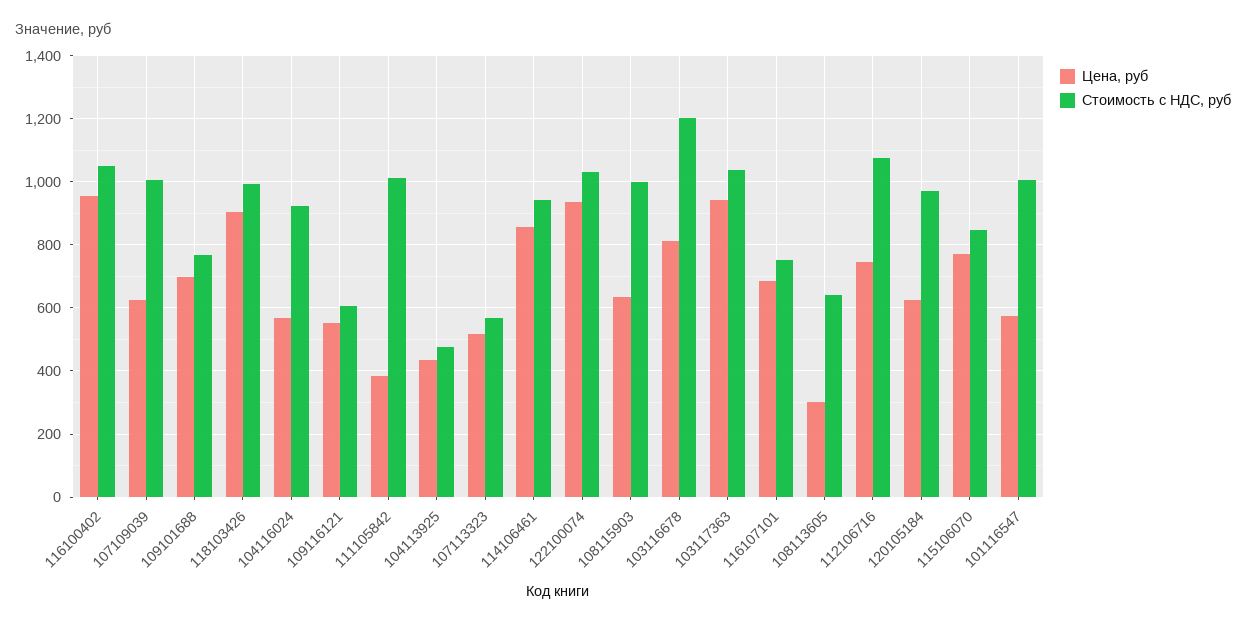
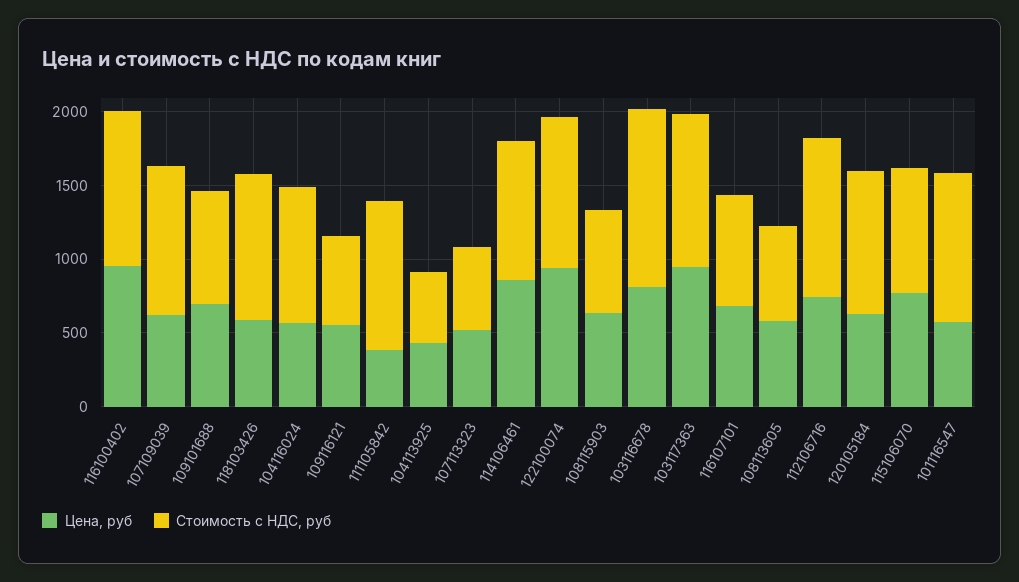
  {
    "Цена, руб": {
      "116100402": 960,
      "107109039": 620,
      "109101688": 700,
-     "118103426": 900,
+     "118103426": 600,
      "104116024": 560,
      "109116121": 560,
      "111105842": 380,
      "104113925": 440,
      "107113323": 520,
      "114106461": 860,
      "122100074": 940,
      "108115903": 640,
      "103116678": 820,
      "103117363": 940,
      "116107101": 680,
-     "108113605": 300,
+     "108113605": 600,
      "112106716": 740,
      "120105184": 620,
      "115106070": 780,
      "101116547": 580
    },
    "Стоимость с НДС, руб": {
      "116100402": 1040,
      "107109039": 1000,
      "109101688": 760,
      "118103426": 1000,
      "104116024": 920,
      "109116121": 600,
      "111105842": 1020,
      "104113925": 480,
      "107113323": 560,
      "114106461": 940,
      "122100074": 1040,
-     "108115903": 1000,
+     "108115903": 700,
      "103116678": 1200,
      "103117363": 1040,
      "116107101": 760,
      "108113605": 640,
      "112106716": 1080,
      "120105184": 980,
      "115106070": 840,
      "101116547": 1000
    }
  }

